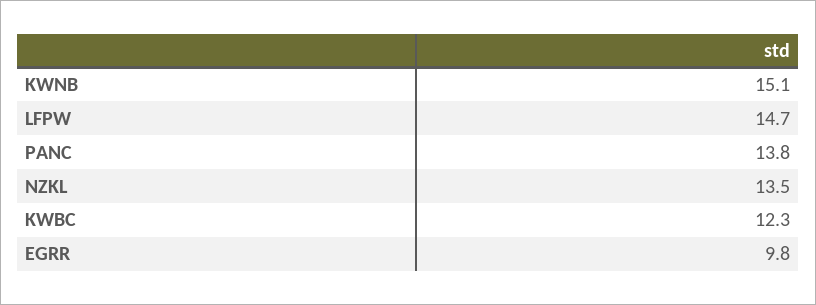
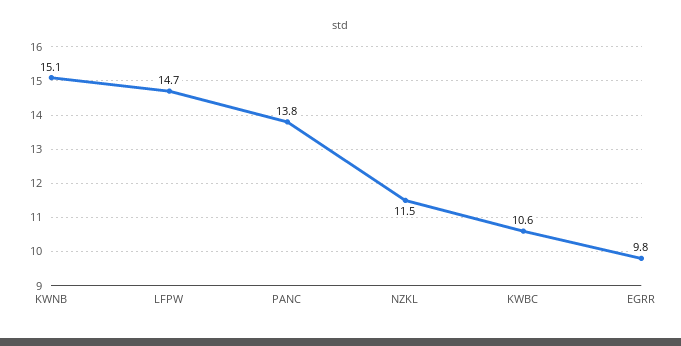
  {
    "KWNB": 15.1,
    "LFPW": 14.7,
    "PANC": 13.8,
-   "NZKL": 13.5,
+   "NZKL": 11.5,
-   "KWBC": 12.3,
+   "KWBC": 10.6,
    "EGRR": 9.8
  }

